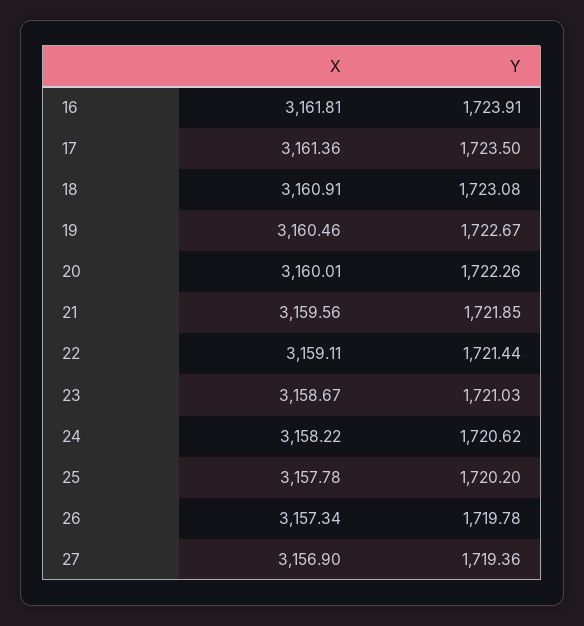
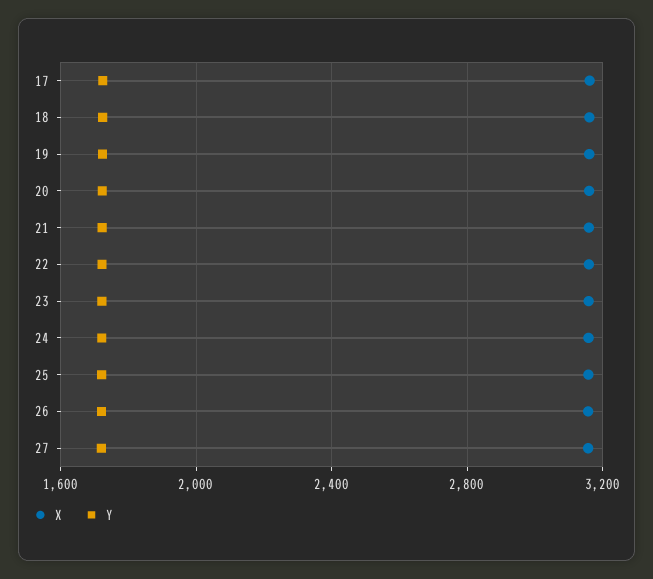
  {
    "X": {
-     "16": 3161.81,
      "17": 3161.36,
      "18": 3160.91,
      "19": 3160.46,
      "20": 3160.01,
      "21": 3159.56,
      "22": 3159.11,
      "23": 3158.67,
      "24": 3158.22,
      "25": 3157.78,
      "26": 3157.34,
      "27": 3156.9
    },
    "Y": {
-     "16": 1723.91,
      "17": 1723.5,
      "18": 1723.08,
      "19": 1722.67,
      "20": 1722.26,
      "21": 1721.85,
      "22": 1721.44,
      "23": 1721.03,
      "24": 1720.62,
      "25": 1720.2,
      "26": 1719.78,
      "27": 1719.36
    }
  }

